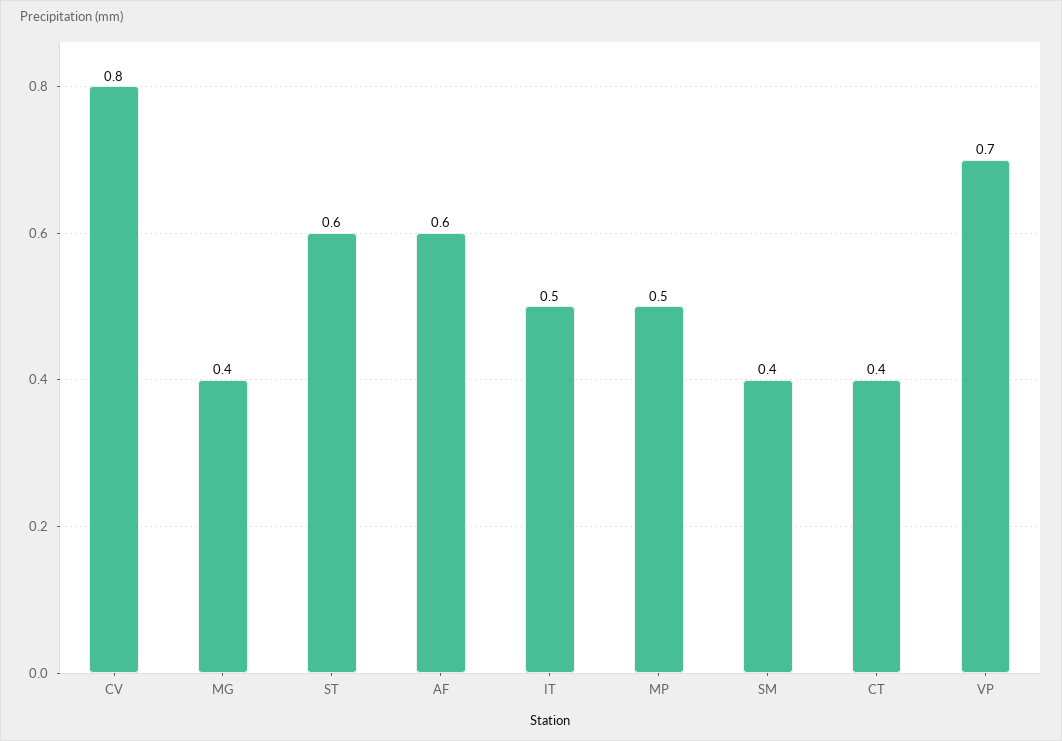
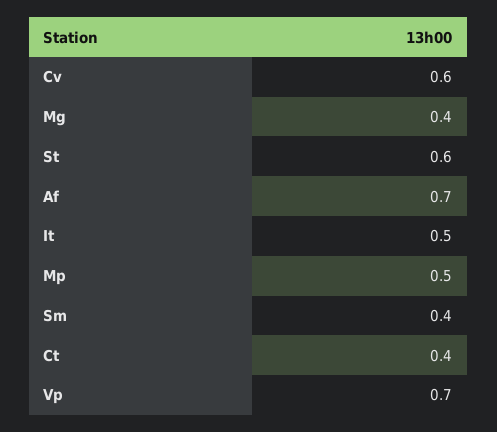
  {
-   "CV": 0.8,
+   "CV": 0.6,
    "MG": 0.4,
    "ST": 0.6,
-   "AF": 0.6,
+   "AF": 0.7,
    "IT": 0.5,
    "MP": 0.5,
    "SM": 0.4,
    "CT": 0.4,
    "VP": 0.7
  }

